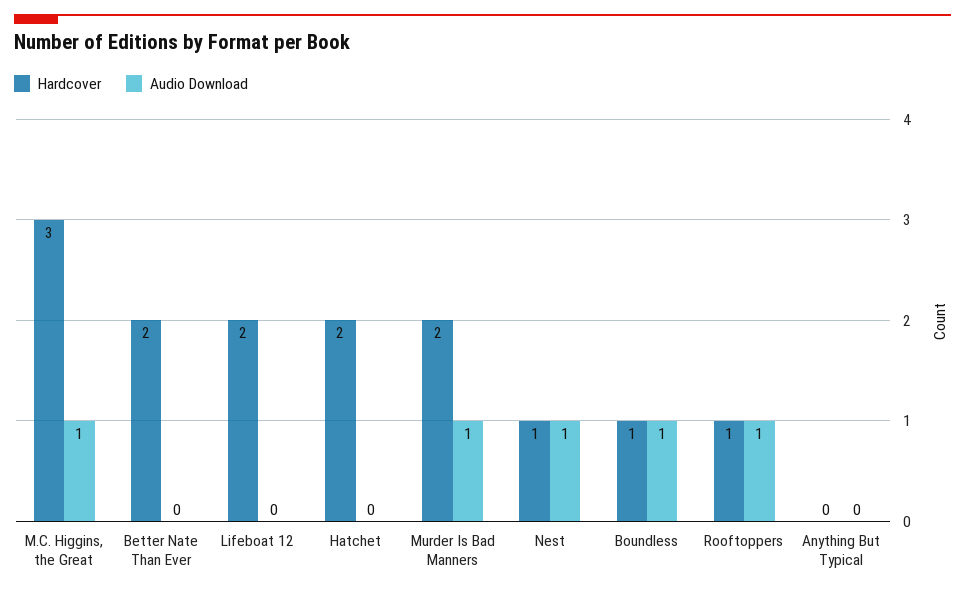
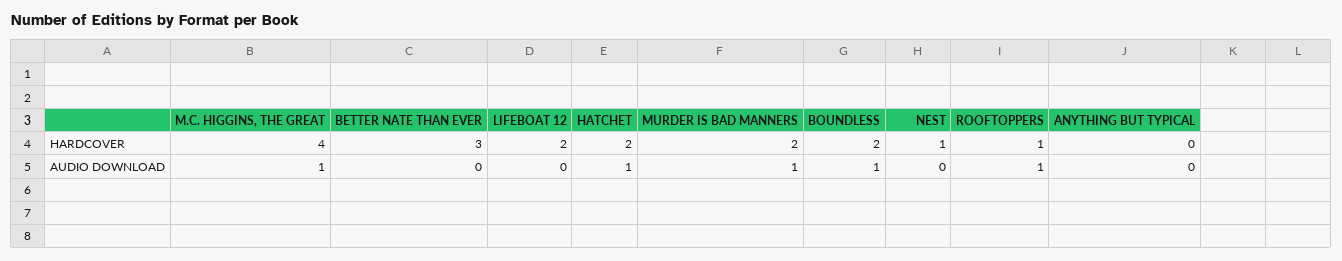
  {
    "Hardcover": {
-     "M.C. Higgins, the Great": 3,
+     "M.C. Higgins, the Great": 4,
-     "Better Nate Than Ever": 2,
+     "Better Nate Than Ever": 3,
      "Lifeboat 12": 2,
      "Hatchet": 2,
      "Murder Is Bad Manners": 2,
      "Nest": 1,
-     "Boundless": 1,
+     "Boundless": 2,
      "Rooftoppers": 1,
      "Anything But Typical": 0
    },
    "Audio Download": {
      "M.C. Higgins, the Great": 1,
      "Better Nate Than Ever": 0,
      "Lifeboat 12": 0,
-     "Hatchet": 0,
+     "Hatchet": 1,
      "Murder Is Bad Manners": 1,
-     "Nest": 1,
+     "Nest": 0,
      "Boundless": 1,
      "Rooftoppers": 1,
      "Anything But Typical": 0
    }
  }

